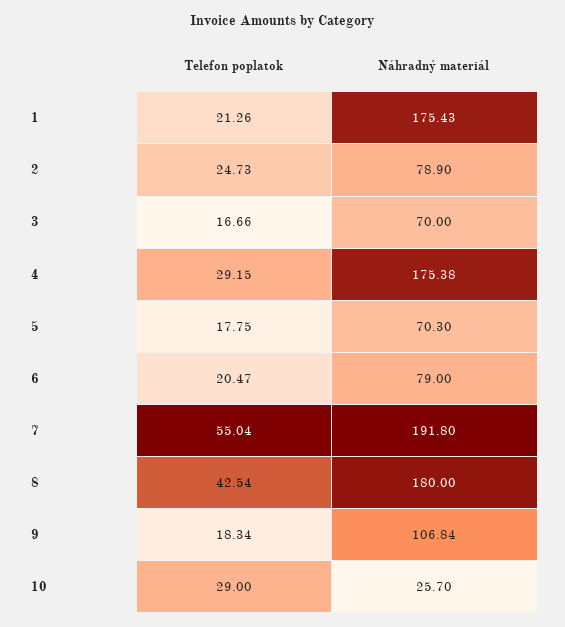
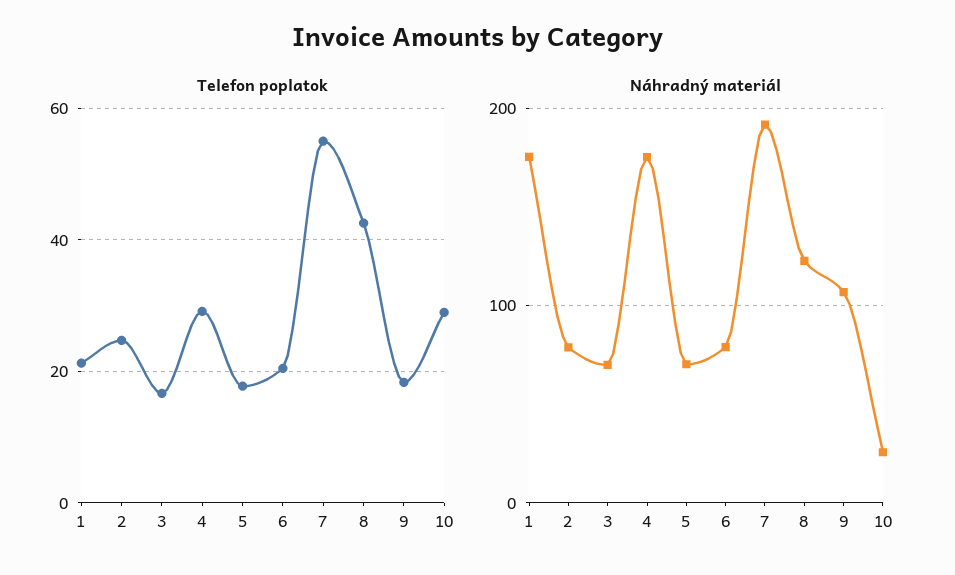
  {
    "Telefon poplatok": {
      "1": 21.26,
      "2": 24.73,
      "3": 16.66,
      "4": 29.15,
      "5": 17.75,
      "6": 20.47,
      "7": 55.04,
      "8": 42.54,
      "9": 18.34,
      "10": 29
    },
    "Náhradný materiál": {
      "1": 175.43,
      "2": 78.9,
      "3": 70,
      "4": 175.38,
      "5": 70.3,
      "6": 79,
      "7": 191.8,
-     "8": 180,
+     "8": 120,
      "9": 106.84,
      "10": 25.7
    }
  }

